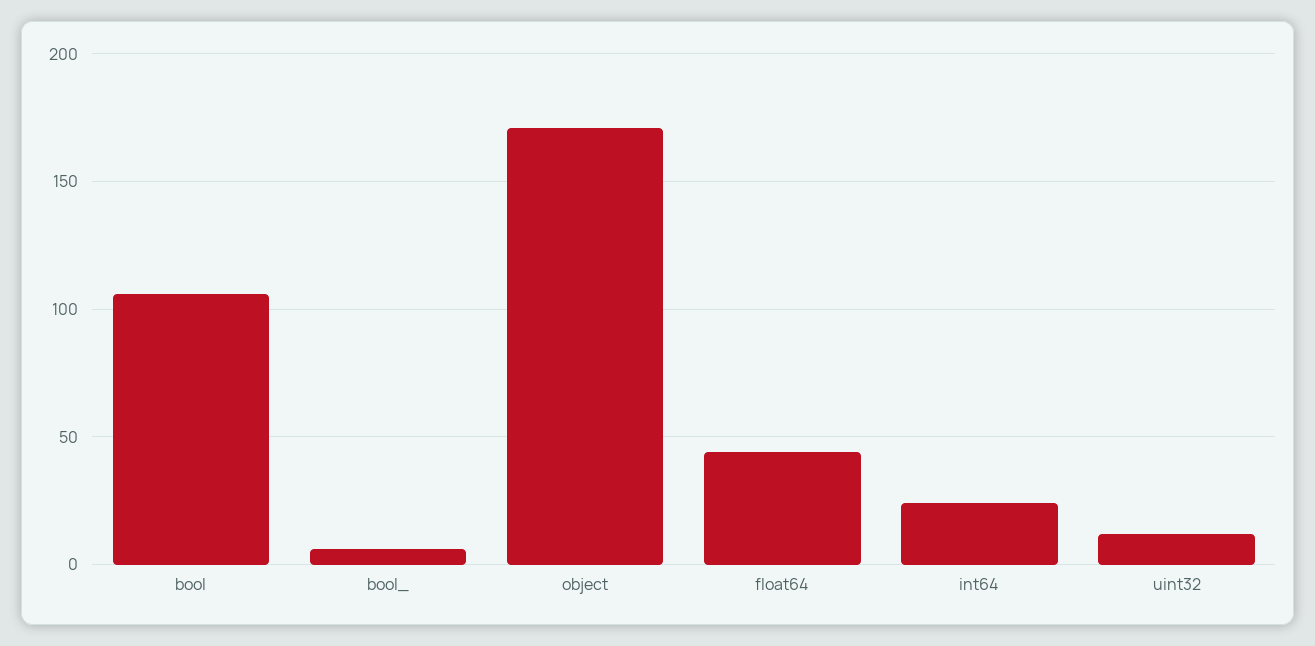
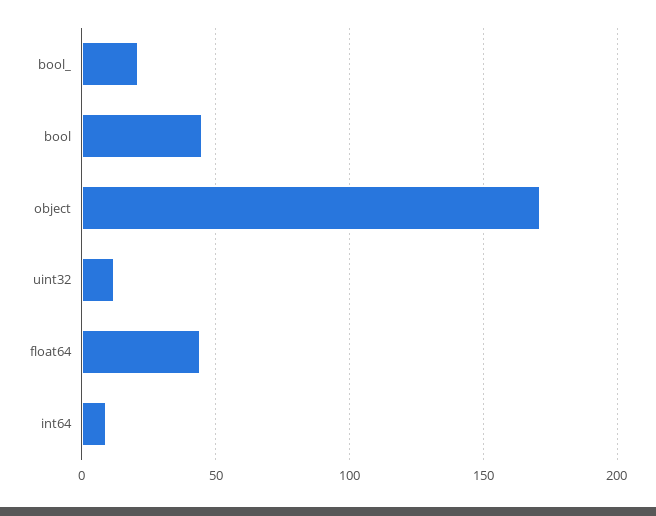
  {
-   "bool": 105,
+   "bool": 45,
-   "bool_": 5,
+   "bool_": 20,
    "object": 170,
    "float64": 45,
-   "int64": 25,
+   "int64": 10,
    "uint32": 10
  }

